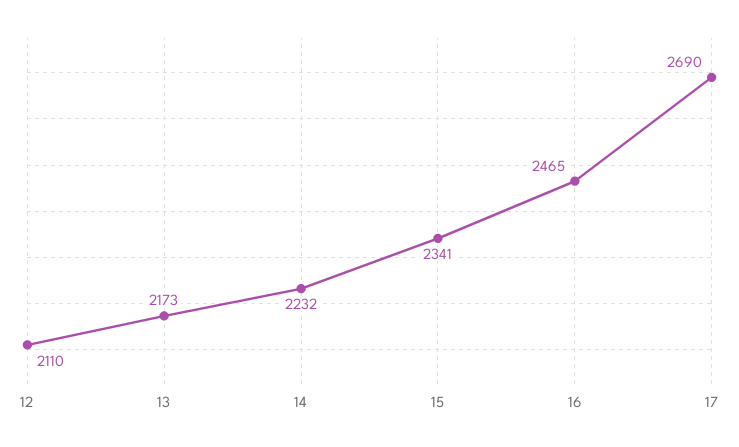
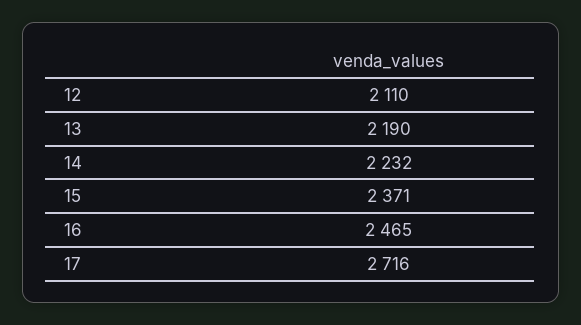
  {
    "12": 2110,
-   "13": 2173,
+   "13": 2190,
    "14": 2232,
-   "15": 2341,
+   "15": 2371,
    "16": 2465,
-   "17": 2690
+   "17": 2716
  }

